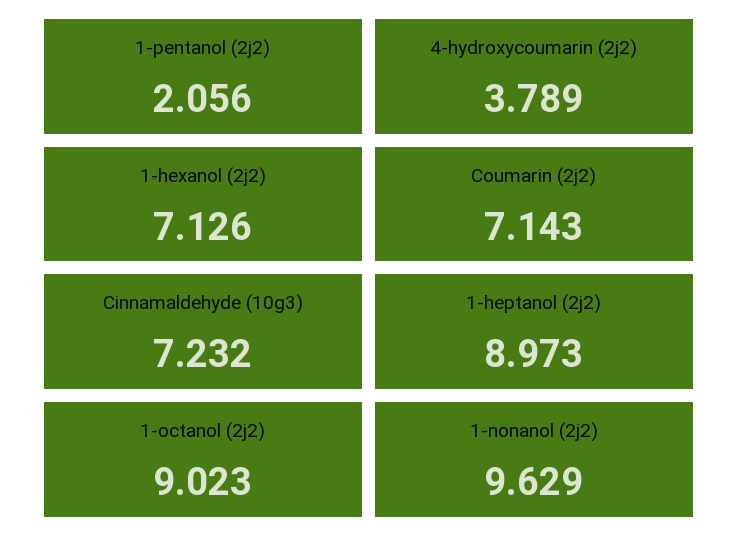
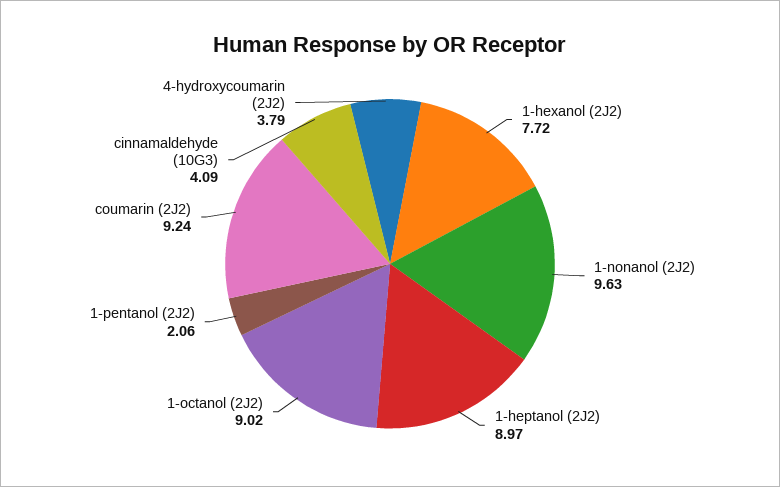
  {
    "1-pentanol (2j2)": 2.056,
    "4-hydroxycoumarin (2j2)": 3.789,
-   "1-hexanol (2j2)": 7.126,
+   "1-hexanol (2j2)": 7.72,
-   "Coumarin (2j2)": 7.143,
+   "Coumarin (2j2)": 9.24,
-   "Cinnamaldehyde (10g3)": 7.232,
+   "Cinnamaldehyde (10g3)": 4.09,
    "1-heptanol (2j2)": 8.973,
    "1-octanol (2j2)": 9.023,
    "1-nonanol (2j2)": 9.629
  }

